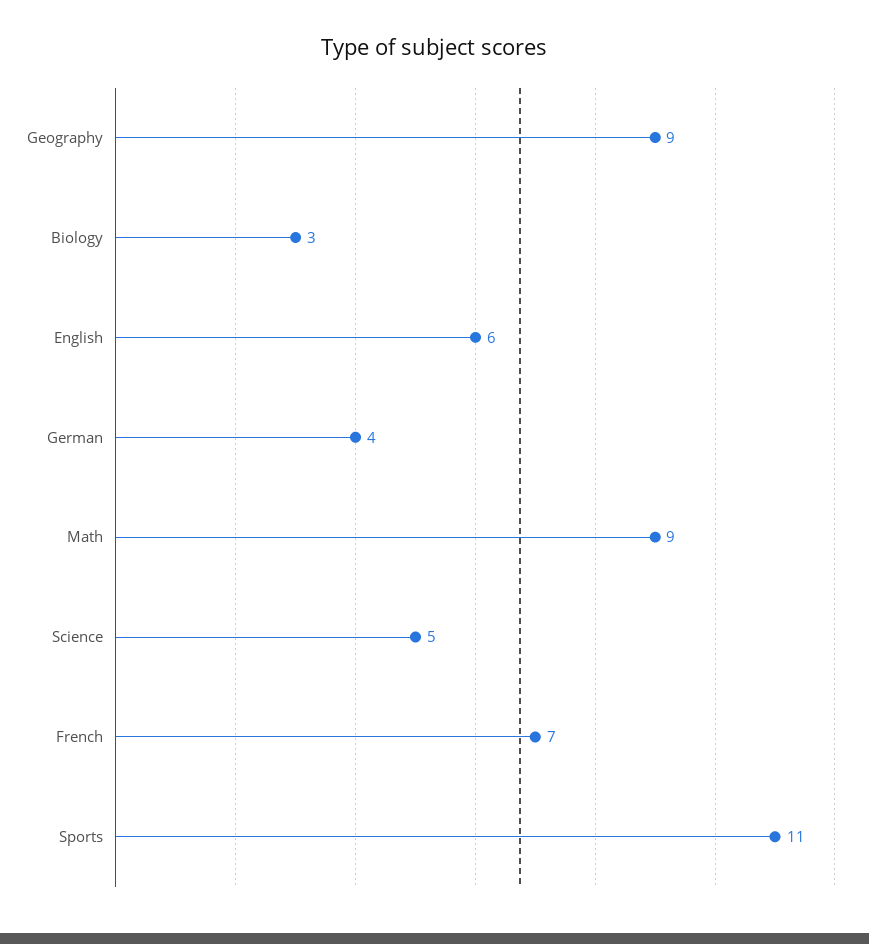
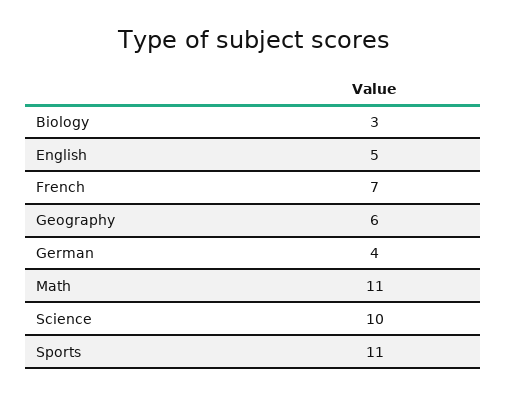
  {
-   "Geography": 9,
+   "Geography": 6,
    "Biology": 3,
-   "English": 6,
+   "English": 5,
    "German": 4,
-   "Math": 9,
+   "Math": 11,
-   "Science": 5,
+   "Science": 10,
    "French": 7,
    "Sports": 11
  }

